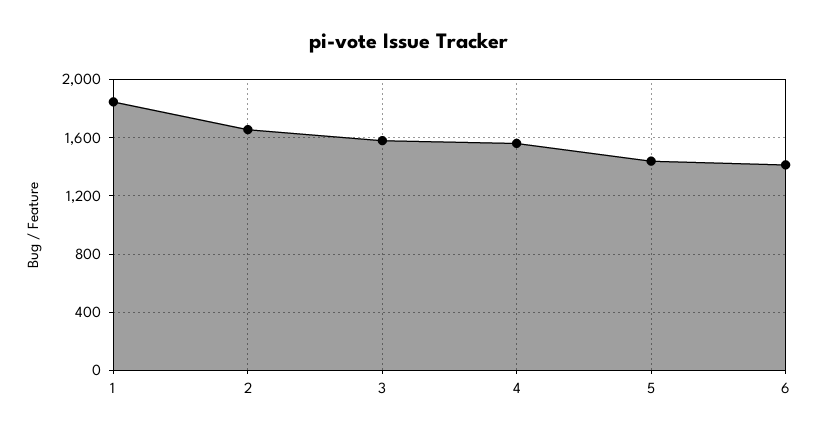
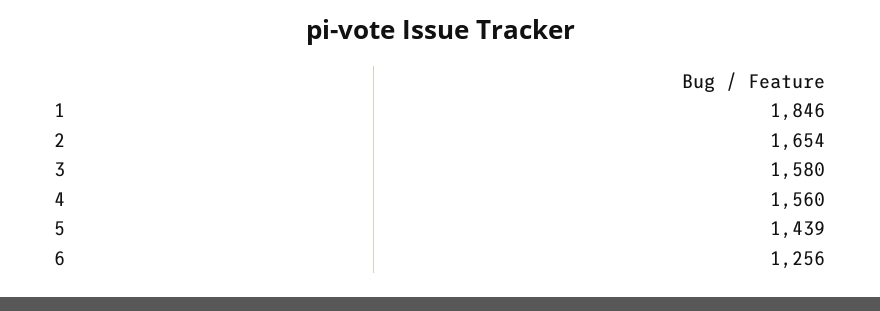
  {
    "1": 1846,
    "2": 1654,
    "3": 1580,
    "4": 1560,
    "5": 1439,
-   "6": 1400
+   "6": 1256
  }

